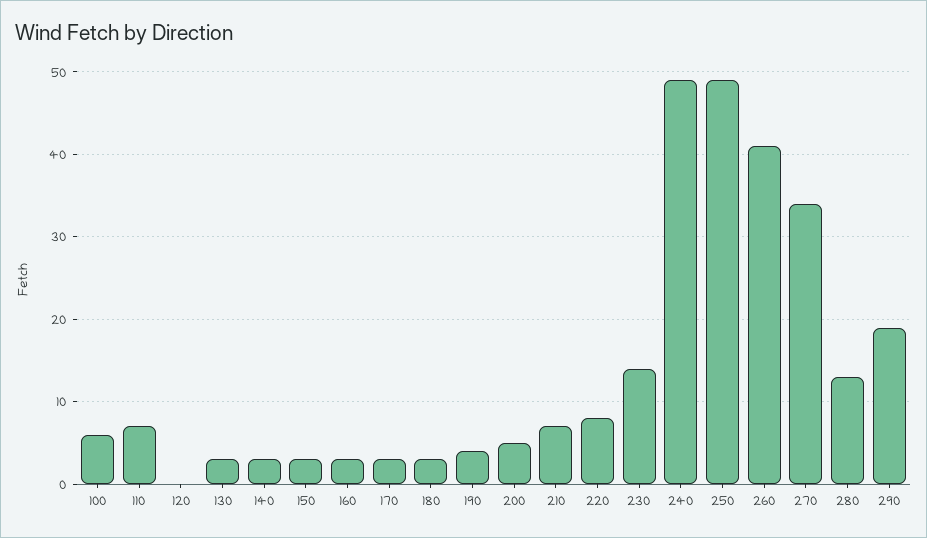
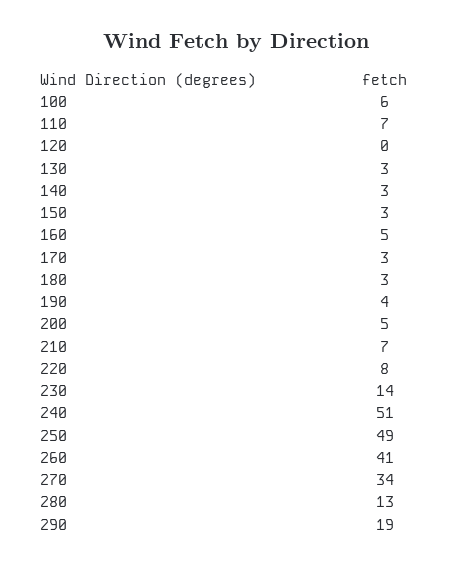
  {
    "100": 6,
    "110": 7,
    "120": 0,
    "130": 3,
    "140": 3,
    "150": 3,
-   "160": 3,
+   "160": 5,
    "170": 3,
    "180": 3,
    "190": 4,
    "200": 5,
    "210": 7,
    "220": 8,
    "230": 14,
-   "240": 49,
+   "240": 51,
    "250": 49,
    "260": 41,
    "270": 34,
    "280": 13,
    "290": 19
  }

